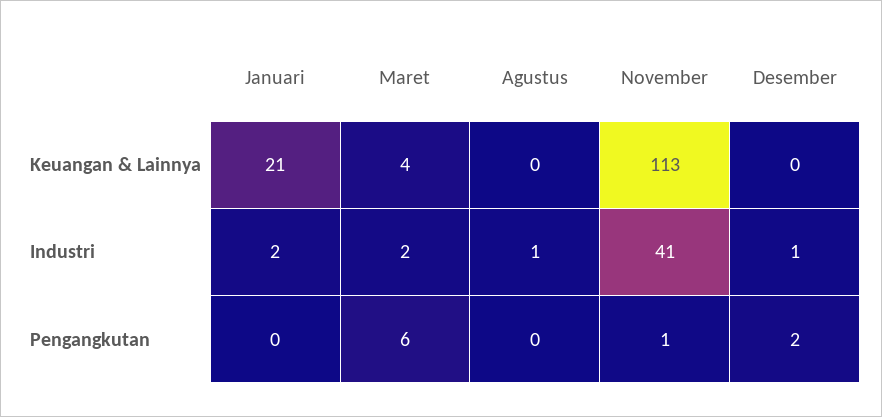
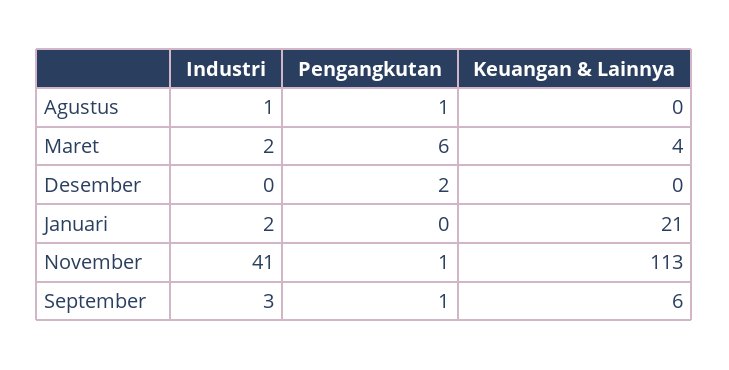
  {
    "Januari": {
      "Keuangan & Lainnya": 21,
      "Industri": 2,
      "Pengangkutan": 0
    },
    "Maret": {
      "Keuangan & Lainnya": 4,
      "Industri": 2,
      "Pengangkutan": 6
    },
    "Agustus": {
      "Keuangan & Lainnya": 0,
      "Industri": 1,
-     "Pengangkutan": 0
+     "Pengangkutan": 1
    },
    "November": {
      "Keuangan & Lainnya": 113,
      "Industri": 41,
      "Pengangkutan": 1
    },
    "Desember": {
      "Keuangan & Lainnya": 0,
-     "Industri": 1,
+     "Industri": 0,
      "Pengangkutan": 2
-   }
+   },
+   "September": {
+     "Industri": 3,
+     "Pengangkutan": 1,
+     "Keuangan & Lainnya": 6
+   }
  }

